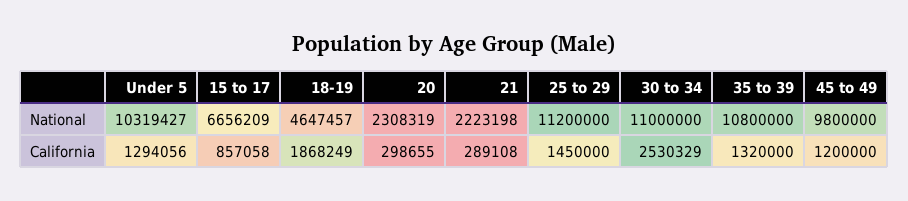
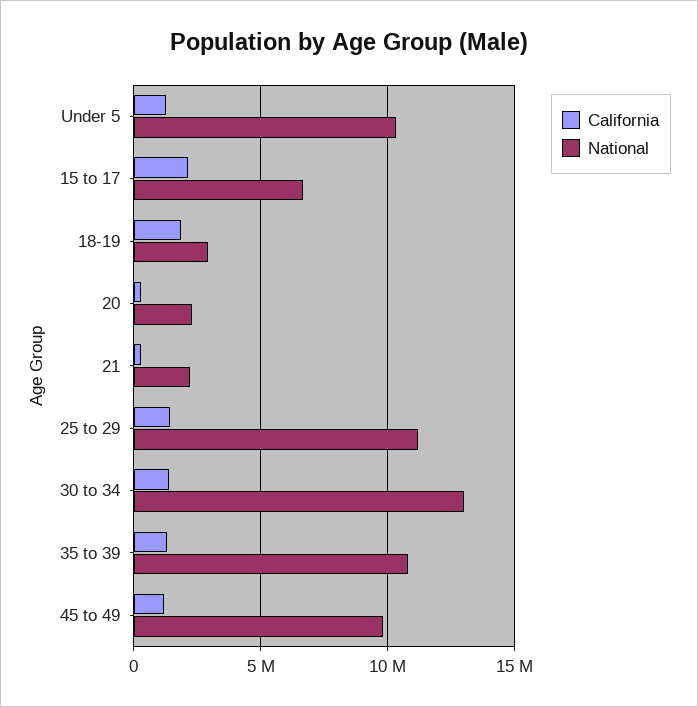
  {
    "National": {
      "Under 5": 10319427,
      "15 to 17": 6656209,
-     "18-19": 4647457,
+     "18-19": 3000000,
      "20": 2308319,
      "21": 2223198,
      "25 to 29": 11200000,
-     "30 to 34": 11000000,
+     "30 to 34": 13000000,
      "35 to 39": 10800000,
      "45 to 49": 9800000
    },
    "California": {
      "Under 5": 1294056,
-     "15 to 17": 857058,
+     "15 to 17": 2000000,
      "18-19": 1868249,
      "20": 298655,
      "21": 289108,
      "25 to 29": 1450000,
-     "30 to 34": 2530329,
+     "30 to 34": 1500000,
      "35 to 39": 1320000,
      "45 to 49": 1200000
    }
  }

